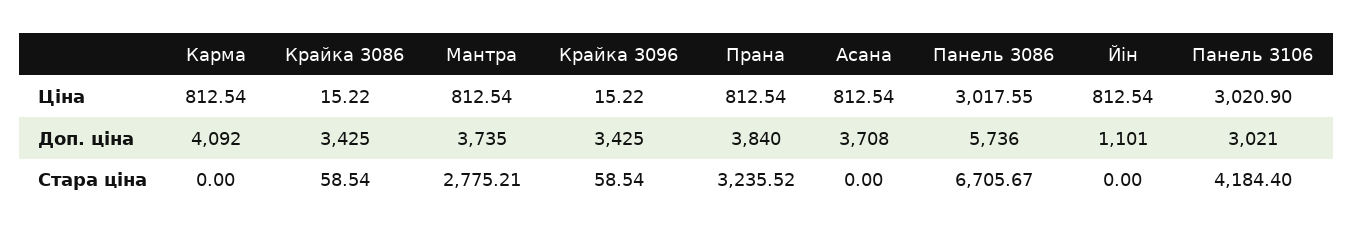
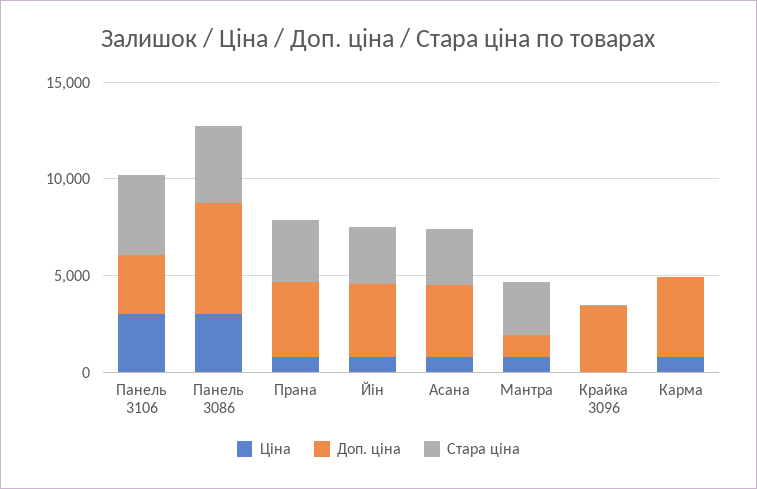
  {
    "Ціна": {
      "Карма": 812.54,
-     "Крайка 3086": 15.22,
      "Мантра": 812.54,
      "Крайка 3096": 15.22,
      "Прана": 812.54,
      "Асана": 812.54,
      "Панель 3086": 3017.55,
      "Йін": 812.54,
      "Панель 3106": 3020.9
    },
    "Доп. ціна": {
      "Карма": 4092,
-     "Крайка 3086": 3425,
-     "Мантра": 3735,
+     "Мантра": 1000,
      "Крайка 3096": 3425,
      "Прана": 3840,
      "Асана": 3708,
      "Панель 3086": 5736,
-     "Йін": 1101,
+     "Йін": 4000,
      "Панель 3106": 3021
    },
    "Стара ціна": {
      "Карма": 0,
-     "Крайка 3086": 58.54,
      "Мантра": 2775.21,
      "Крайка 3096": 58.54,
      "Прана": 3235.52,
-     "Асана": 0,
+     "Асана": 3000,
-     "Панель 3086": 6705.67,
+     "Панель 3086": 4000,
-     "Йін": 0,
+     "Йін": 3000,
      "Панель 3106": 4184.4
    }
  }

